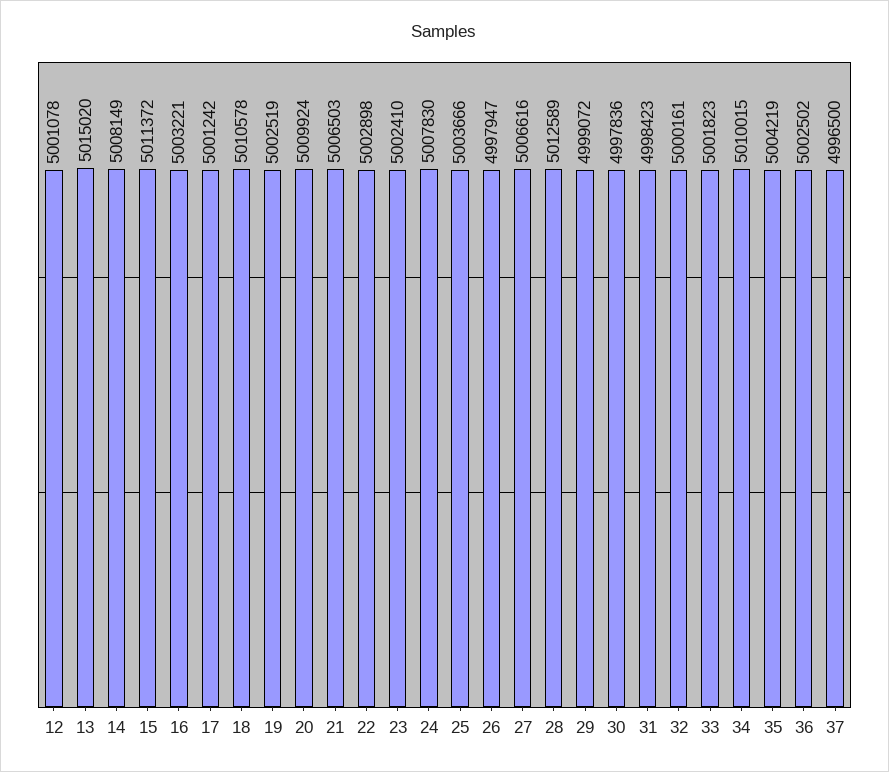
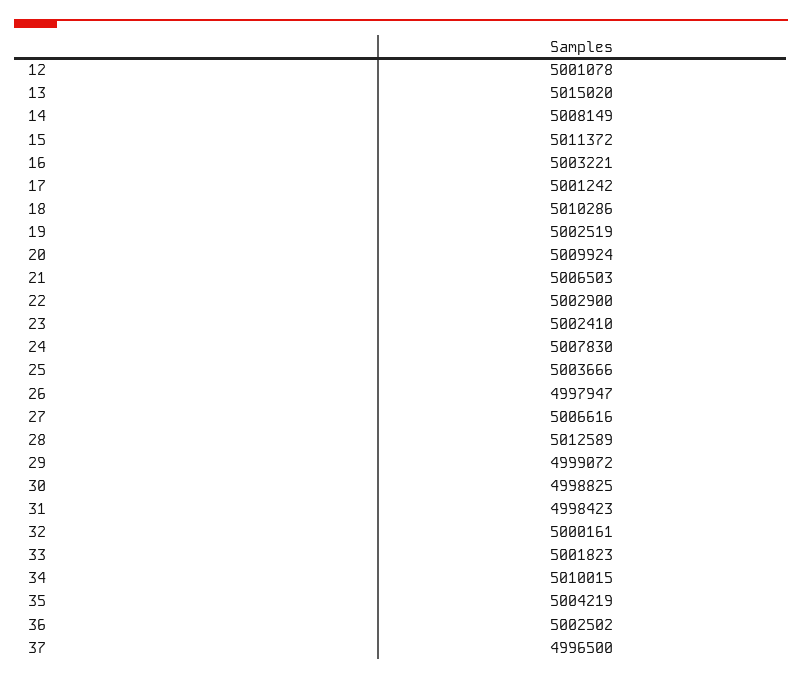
  {
    "12": 5001078,
    "13": 5015020,
    "14": 5008149,
    "15": 5011372,
    "16": 5003221,
    "17": 5001242,
-   "18": 5010578,
+   "18": 5010286,
    "19": 5002519,
    "20": 5009924,
    "21": 5006503,
-   "22": 5002898,
+   "22": 5002900,
    "23": 5002410,
    "24": 5007830,
    "25": 5003666,
    "26": 4997947,
    "27": 5006616,
    "28": 5012589,
    "29": 4999072,
-   "30": 4997836,
+   "30": 4998825,
    "31": 4998423,
    "32": 5000161,
    "33": 5001823,
    "34": 5010015,
    "35": 5004219,
    "36": 5002502,
    "37": 4996500
  }

